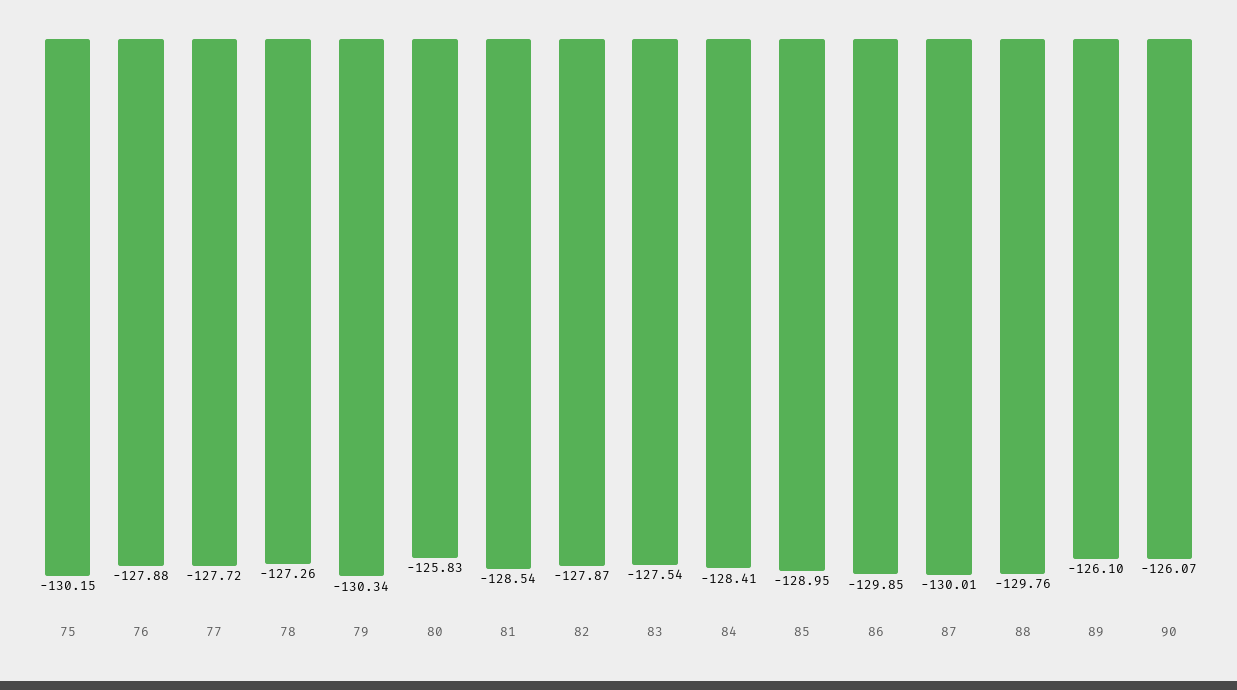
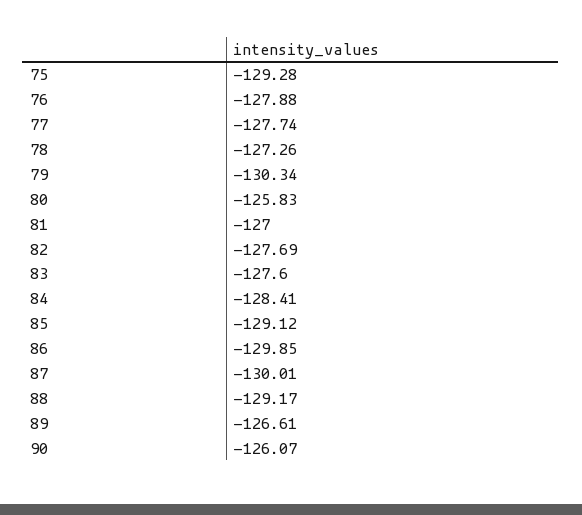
  {
-   "75": -130.15,
+   "75": -129.28,
    "76": -127.88,
-   "77": -127.72,
+   "77": -127.74,
    "78": -127.26,
    "79": -130.34,
    "80": -125.83,
-   "81": -128.54,
+   "81": -127,
-   "82": -127.87,
+   "82": -127.69,
-   "83": -127.54,
+   "83": -127.6,
    "84": -128.41,
-   "85": -128.95,
+   "85": -129.12,
    "86": -129.85,
    "87": -130.01,
-   "88": -129.76,
+   "88": -129.17,
-   "89": -126.1,
+   "89": -126.61,
    "90": -126.07
  }

